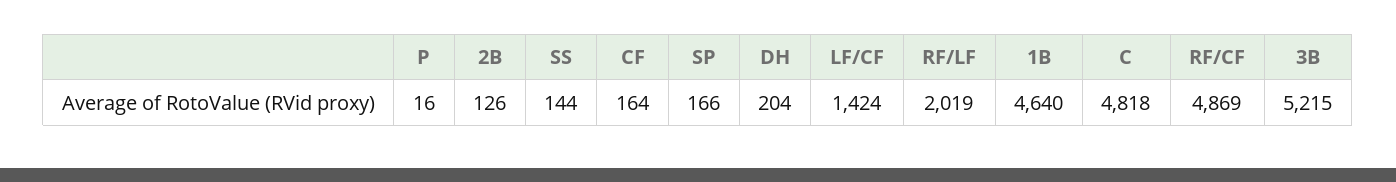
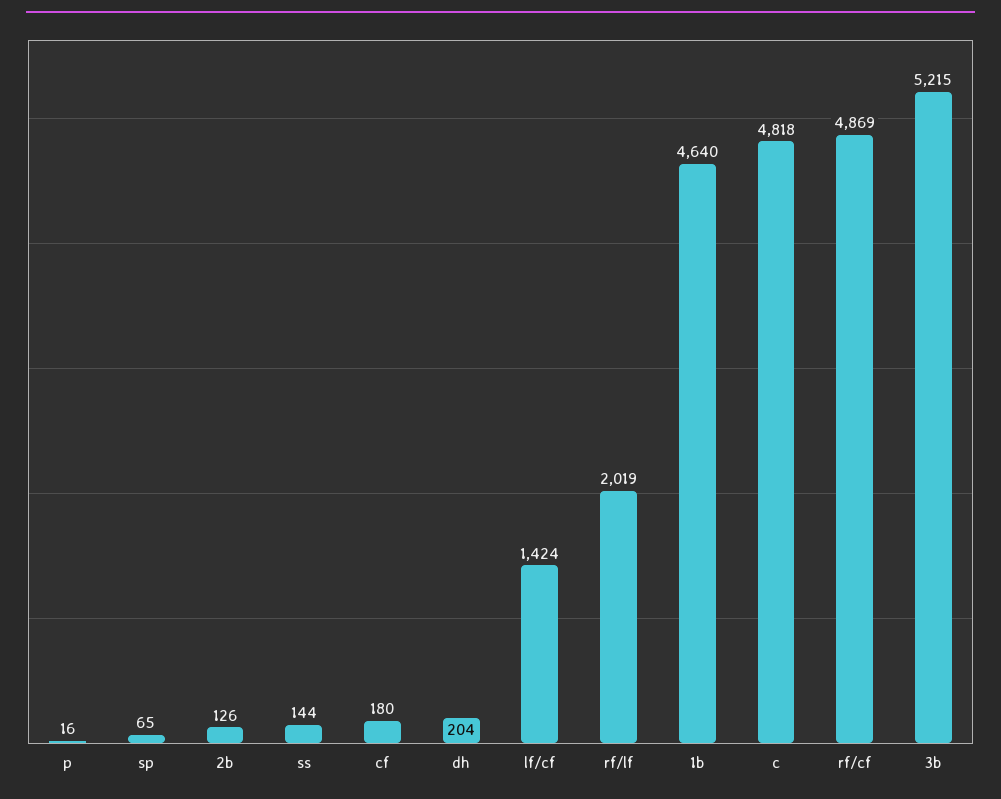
  {
    "P": 16,
    "2B": 126,
    "SS": 144,
-   "CF": 164,
+   "CF": 180,
-   "SP": 166,
+   "SP": 65,
    "DH": 204,
    "LF/CF": 1424,
    "RF/LF": 2019,
    "1B": 4640,
    "C": 4818,
    "RF/CF": 4869,
    "3B": 5215
  }

